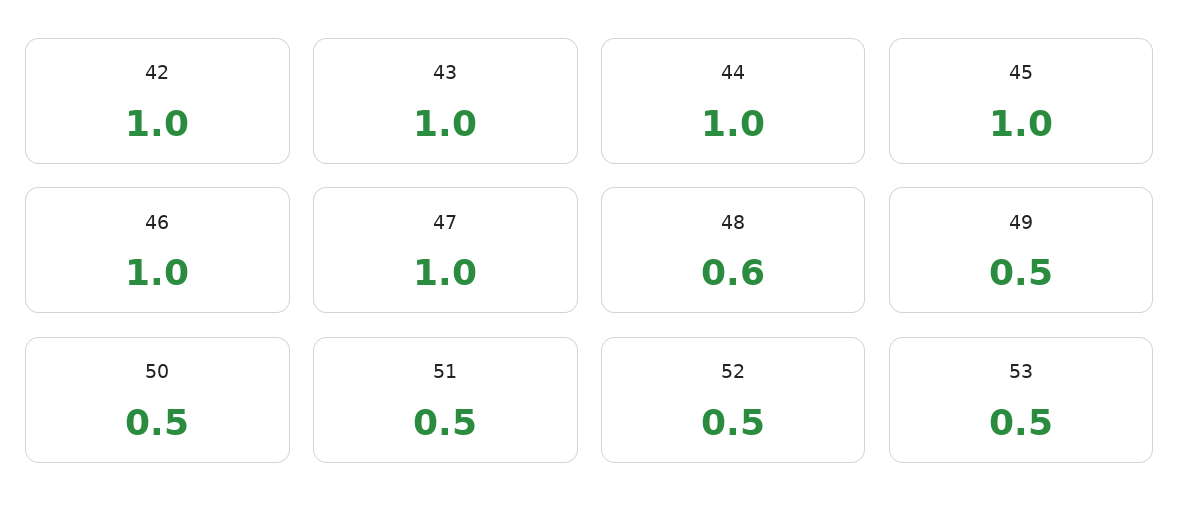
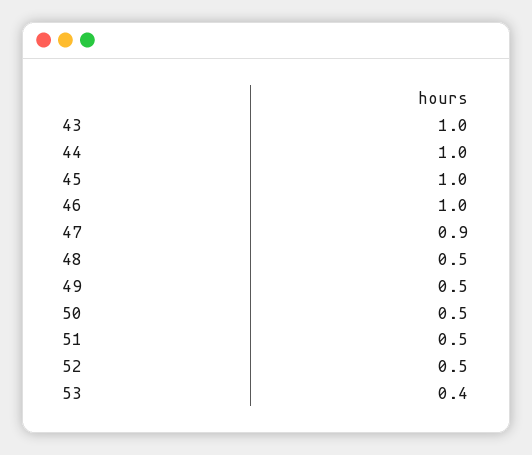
  {
-   "42": 1,
    "43": 1,
    "44": 1,
    "45": 1,
    "46": 1,
-   "47": 1,
+   "47": 0.9,
-   "48": 0.6,
+   "48": 0.5,
    "49": 0.5,
    "50": 0.5,
    "51": 0.5,
    "52": 0.5,
-   "53": 0.5
+   "53": 0.4
  }

